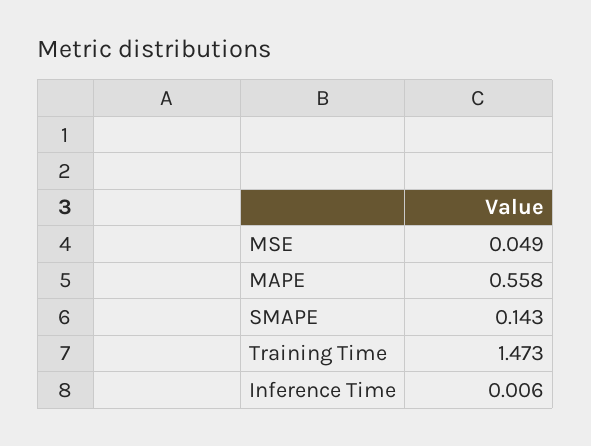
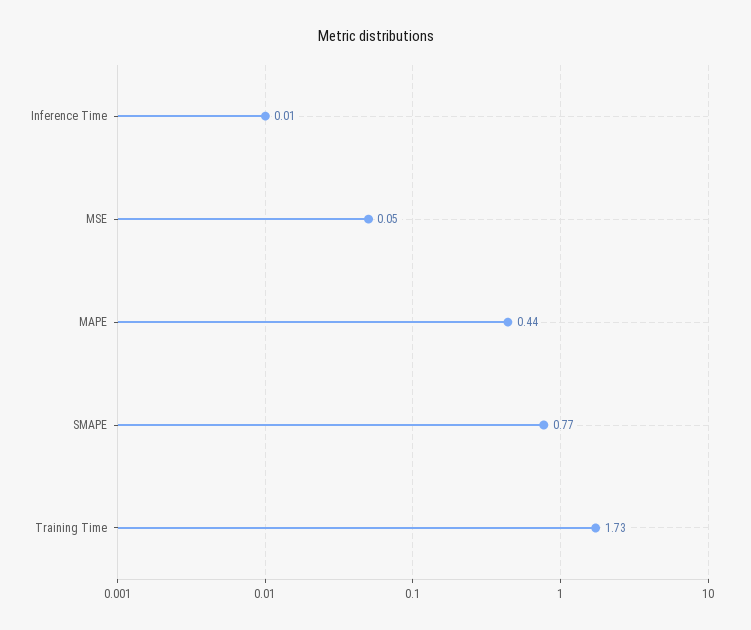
  {
    "MSE": 0.049,
-   "MAPE": 0.558,
+   "MAPE": 0.44,
-   "SMAPE": 0.143,
+   "SMAPE": 0.77,
-   "Training Time": 1.473,
+   "Training Time": 1.73,
    "Inference Time": 0.006
  }

